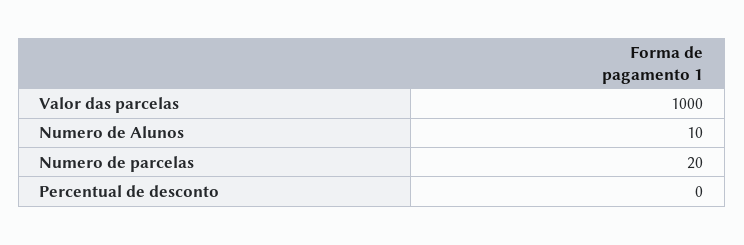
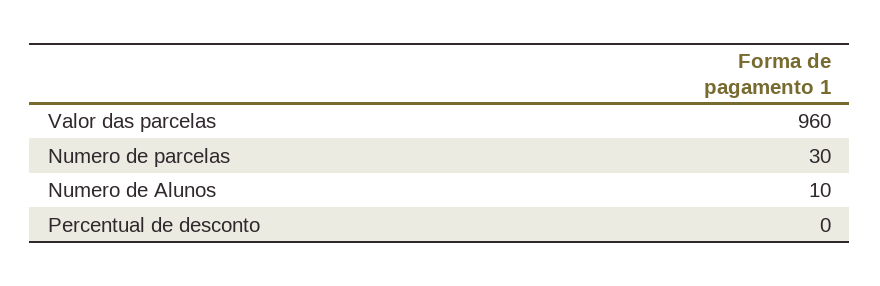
  {
-   "Valor das parcelas": 1000,
+   "Valor das parcelas": 960,
    "Numero de Alunos": 10,
-   "Numero de parcelas": 20,
+   "Numero de parcelas": 30,
    "Percentual de desconto": 0
  }

